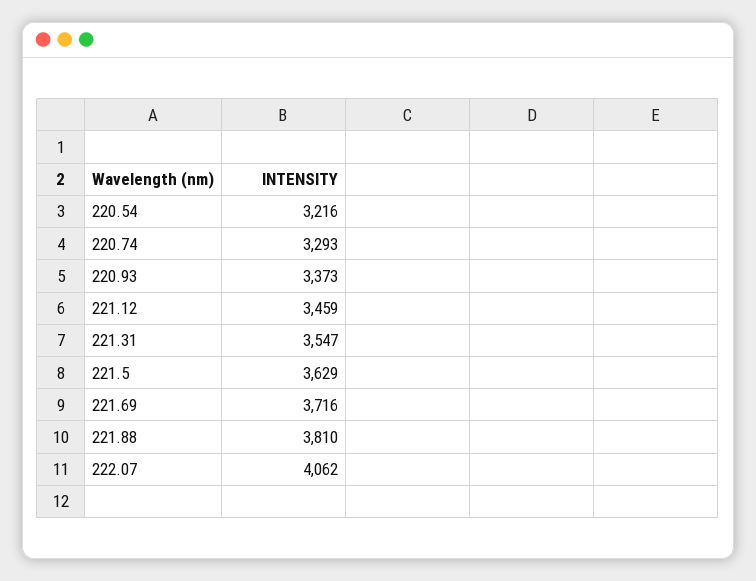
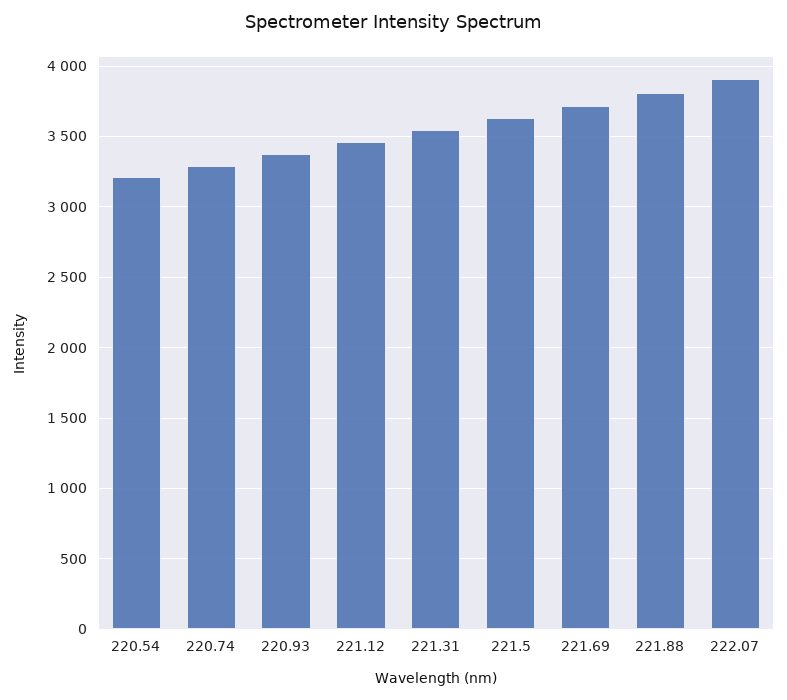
  {
    "220.54": 3216,
    "220.74": 3293,
    "220.93": 3373,
    "221.12": 3459,
    "221.31": 3547,
    "221.5": 3629,
    "221.69": 3716,
    "221.88": 3810,
-   "222.07": 4062
+   "222.07": 3900
  }

